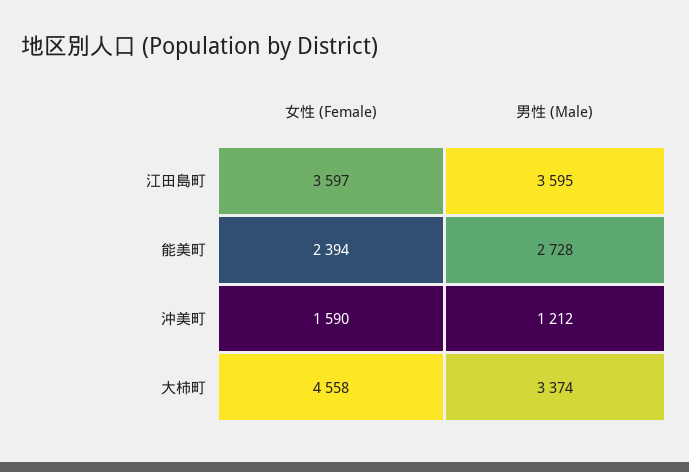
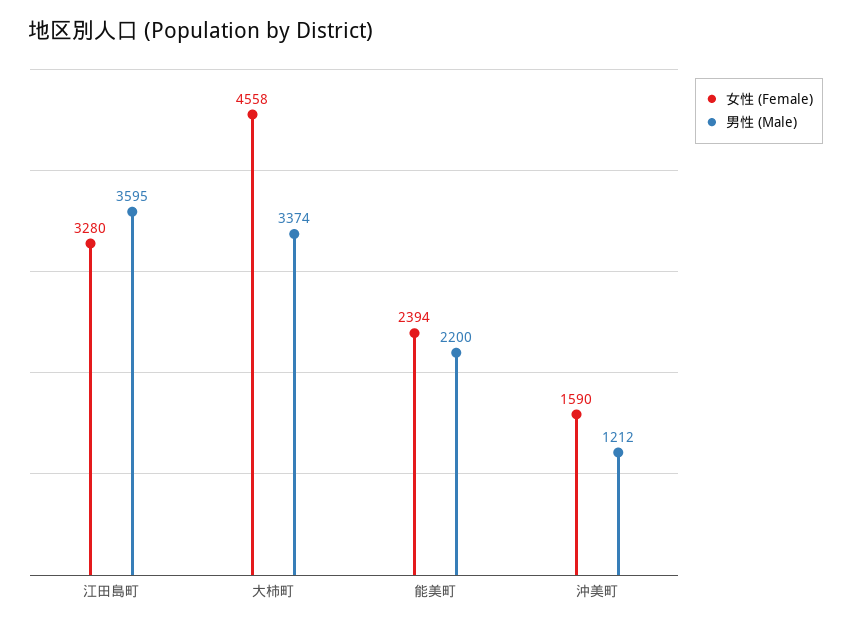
  {
    "女性 (Female)": {
-     "江田島町": 3597,
+     "江田島町": 3280,
      "能美町": 2394,
      "沖美町": 1590,
      "大柿町": 4558
    },
    "男性 (Male)": {
      "江田島町": 3595,
-     "能美町": 2728,
+     "能美町": 2200,
      "沖美町": 1212,
      "大柿町": 3374
    }
  }

